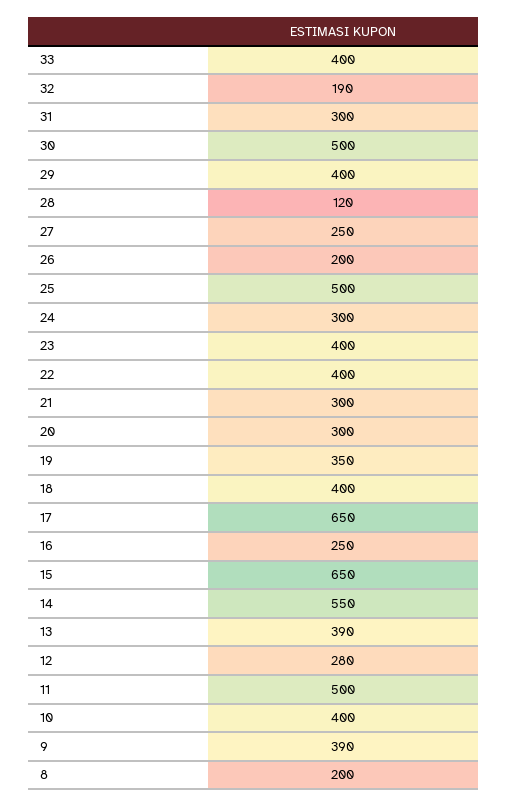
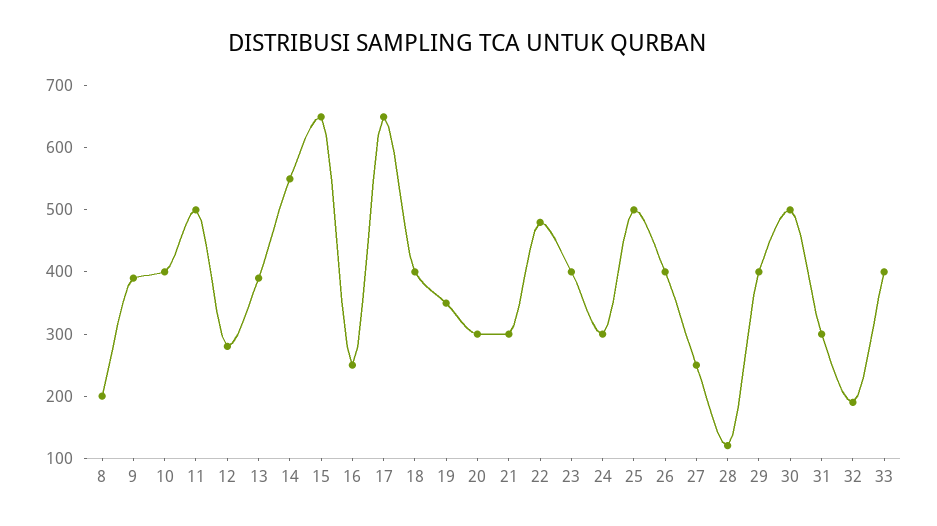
  {
    "33": 400,
    "32": 190,
    "31": 300,
    "30": 500,
    "29": 400,
    "28": 120,
    "27": 250,
-   "26": 200,
+   "26": 400,
    "25": 500,
    "24": 300,
    "23": 400,
-   "22": 400,
+   "22": 480,
    "21": 300,
    "20": 300,
    "19": 350,
    "18": 400,
    "17": 650,
    "16": 250,
    "15": 650,
    "14": 550,
    "13": 390,
    "12": 280,
    "11": 500,
    "10": 400,
    "9": 390,
    "8": 200
  }

